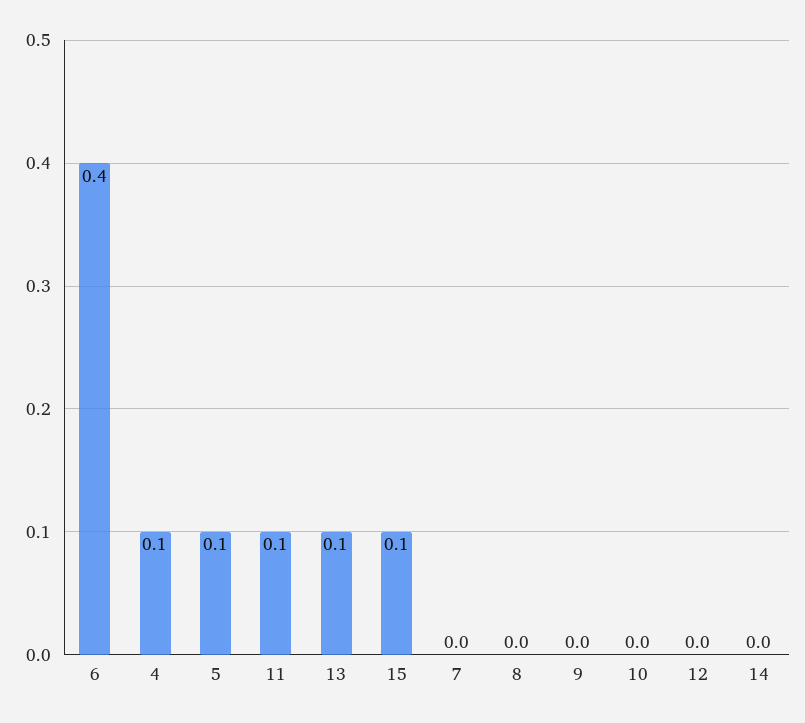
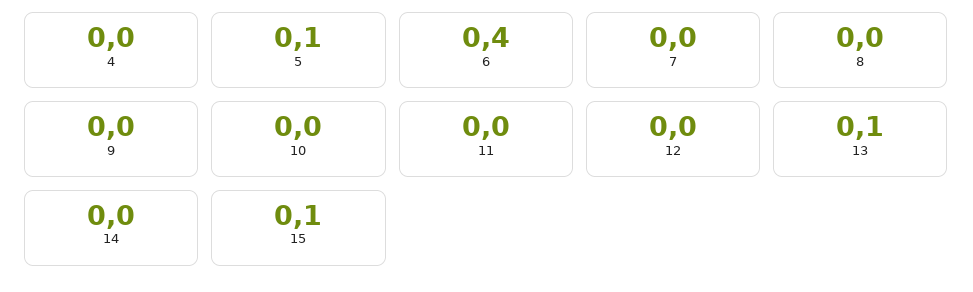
  {
    "6": 0.4,
-   "4": 0.1,
+   "4": 0,
    "5": 0.1,
-   "11": 0.1,
+   "11": 0,
    "13": 0.1,
    "15": 0.1,
    "7": 0,
    "8": 0,
    "9": 0,
    "10": 0,
    "12": 0,
    "14": 0
  }

